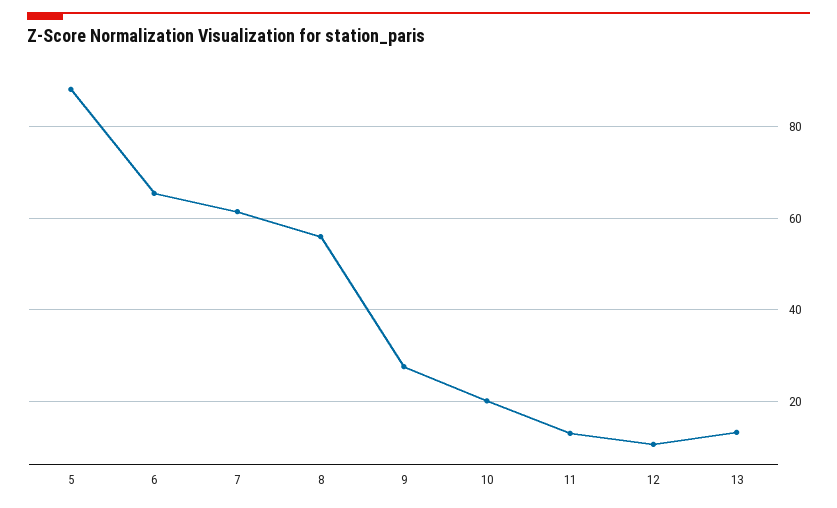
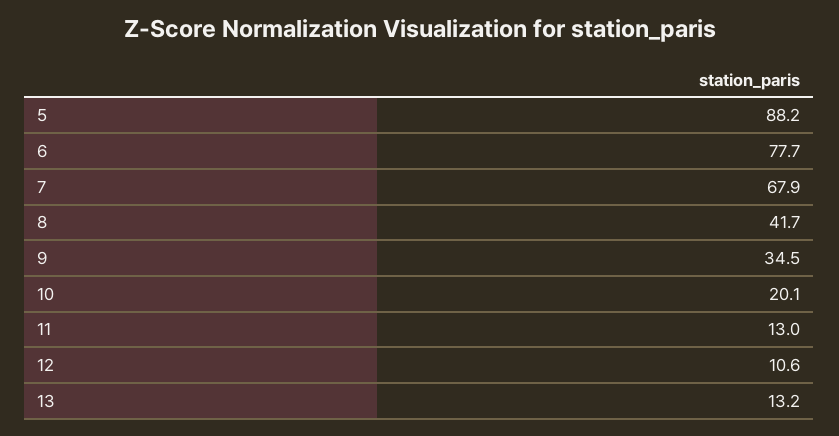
  {
    "5": 88.2,
-   "6": 66,
+   "6": 77.7,
-   "7": 62,
+   "7": 67.9,
-   "8": 56,
+   "8": 41.7,
-   "9": 28,
+   "9": 34.5,
    "10": 20.1,
    "11": 13,
    "12": 10.6,
    "13": 13.2
  }

